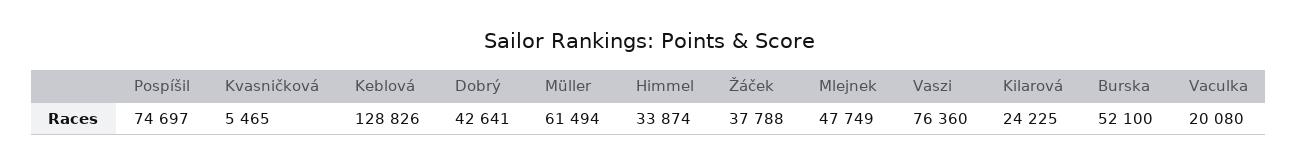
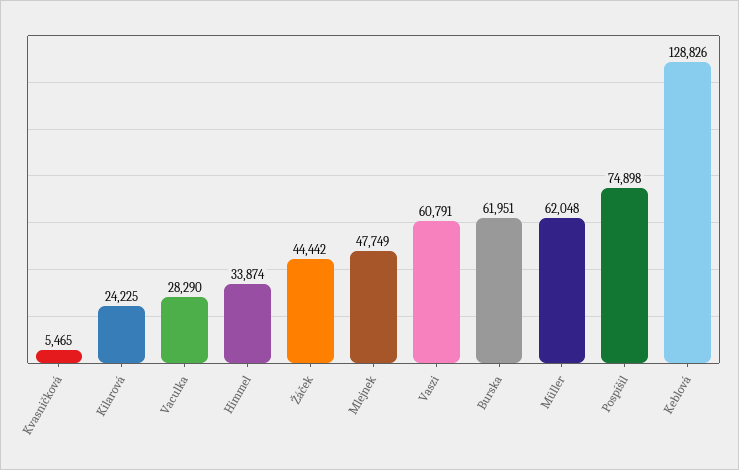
  {
-   "Pospíšil": 74697,
+   "Pospíšil": 74898,
    "Kvasničková": 5465,
    "Keblová": 128826,
-   "Dobrý": 42641,
-   "Müller": 61494,
+   "Müller": 62048,
    "Himmel": 33874,
-   "Žáček": 37788,
+   "Žáček": 44442,
    "Mlejnek": 47749,
-   "Vaszi": 76360,
+   "Vaszi": 60791,
    "Kilarová": 24225,
-   "Burska": 52100,
+   "Burska": 61951,
-   "Vaculka": 20080
+   "Vaculka": 28290
  }

